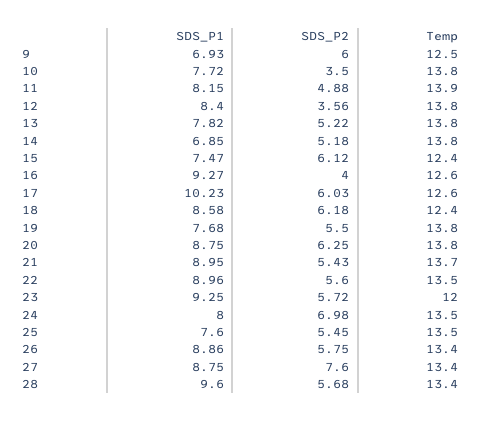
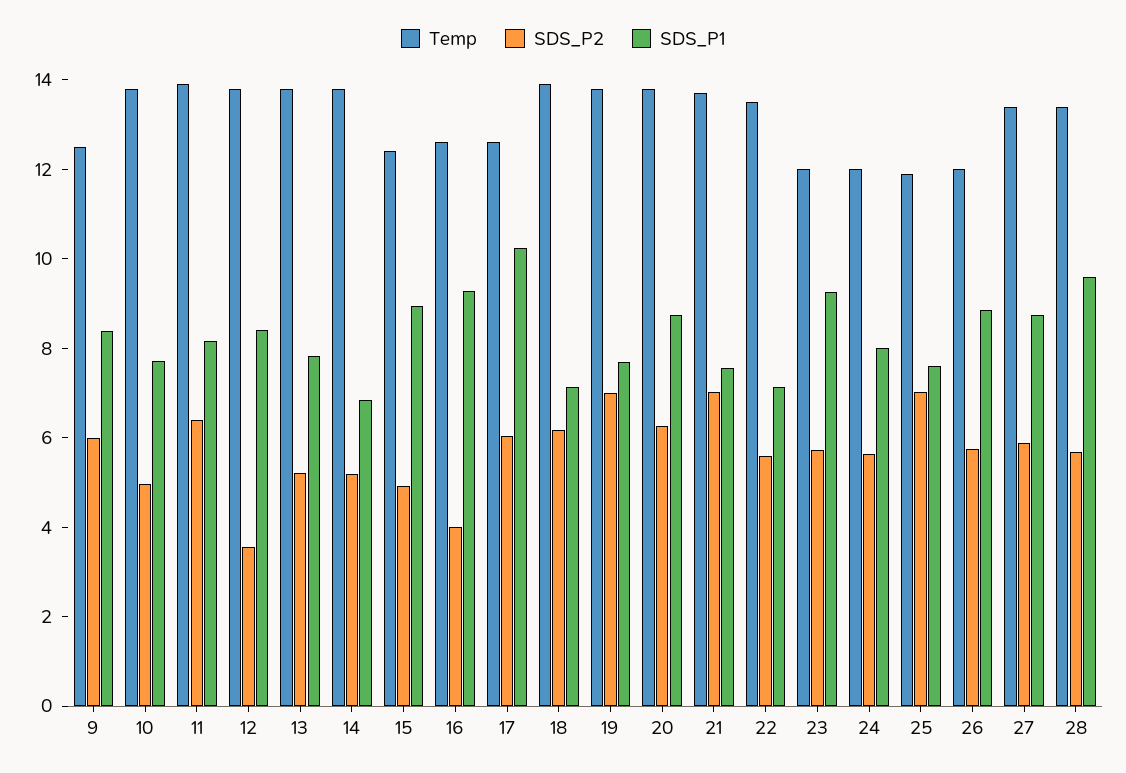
  {
    "SDS_P1": {
-     "9": 6.93,
+     "9": 8.5,
      "10": 7.72,
      "11": 8.15,
      "12": 8.4,
      "13": 7.82,
      "14": 6.85,
-     "15": 7.47,
+     "15": 9,
      "16": 9.27,
      "17": 10.23,
-     "18": 8.58,
+     "18": 7,
      "19": 7.68,
      "20": 8.75,
-     "21": 8.95,
+     "21": 7.5,
-     "22": 8.96,
+     "22": 7,
      "23": 9.25,
      "24": 8,
      "25": 7.6,
      "26": 8.86,
      "27": 8.75,
      "28": 9.6
    },
    "SDS_P2": {
      "9": 6,
-     "10": 3.5,
+     "10": 5,
-     "11": 4.88,
+     "11": 6.5,
      "12": 3.56,
      "13": 5.22,
      "14": 5.18,
-     "15": 6.12,
+     "15": 5,
      "16": 4,
      "17": 6.03,
      "18": 6.18,
-     "19": 5.5,
+     "19": 7,
      "20": 6.25,
-     "21": 5.43,
+     "21": 7,
      "22": 5.6,
      "23": 5.72,
-     "24": 6.98,
+     "24": 5.5,
-     "25": 5.45,
+     "25": 7,
      "26": 5.75,
-     "27": 7.6,
+     "27": 6,
      "28": 5.68
    },
    "Temp": {
      "9": 12.5,
      "10": 13.8,
      "11": 13.9,
      "12": 13.8,
      "13": 13.8,
      "14": 13.8,
      "15": 12.4,
      "16": 12.6,
      "17": 12.6,
-     "18": 12.4,
+     "18": 14,
      "19": 13.8,
      "20": 13.8,
      "21": 13.7,
      "22": 13.5,
      "23": 12,
-     "24": 13.5,
+     "24": 12,
-     "25": 13.5,
+     "25": 12,
-     "26": 13.4,
+     "26": 12,
      "27": 13.4,
      "28": 13.4
    }
  }

